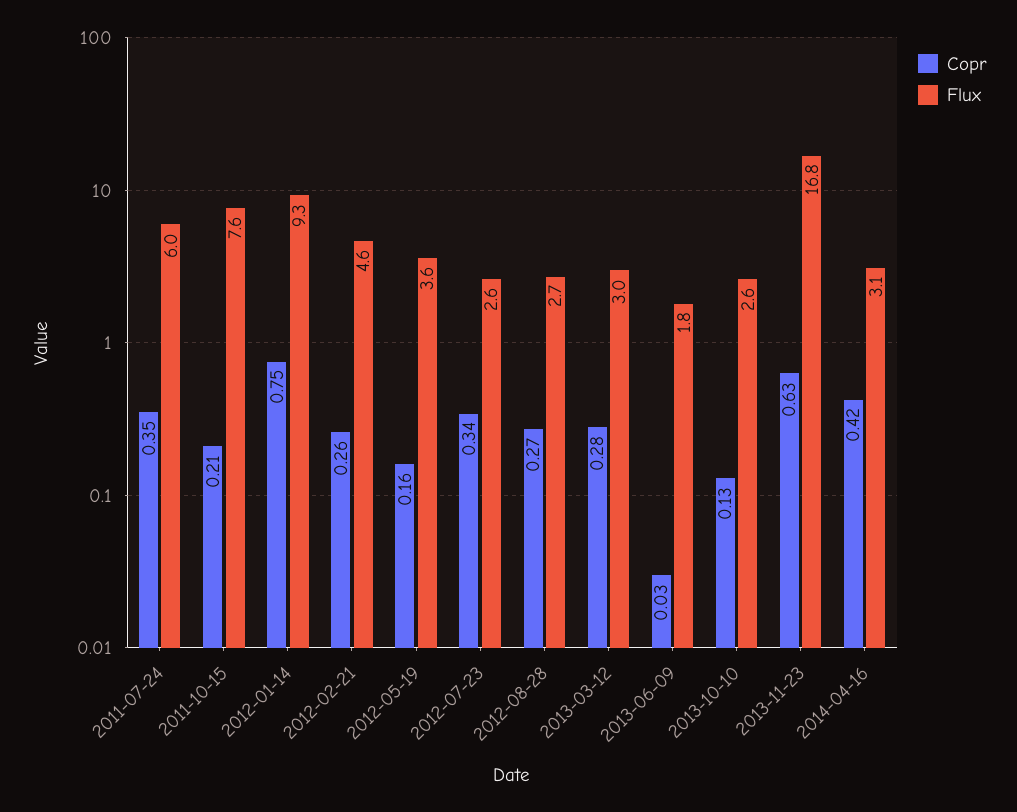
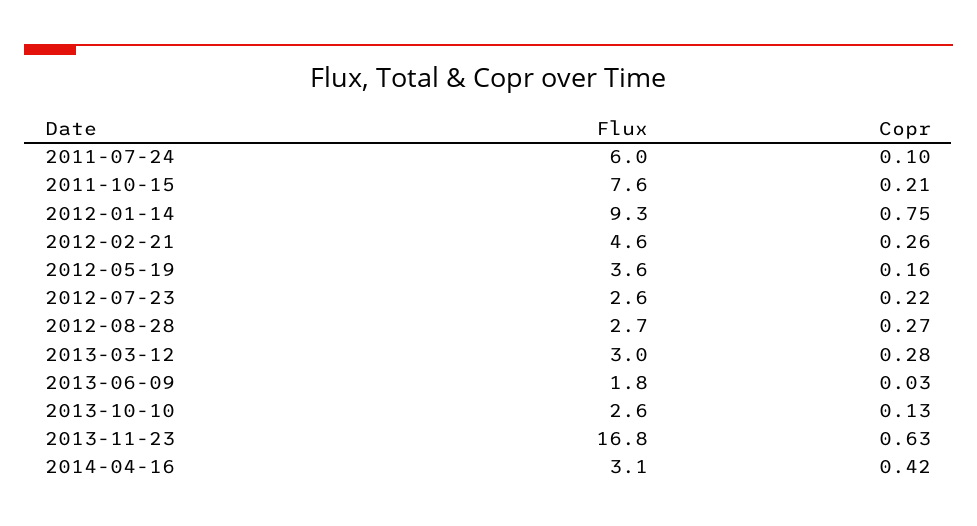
  {
    "Copr": {
-     "2011-07-24": 0.35,
+     "2011-07-24": 0.1,
      "2011-10-15": 0.21,
      "2012-01-14": 0.75,
      "2012-02-21": 0.26,
      "2012-05-19": 0.16,
-     "2012-07-23": 0.34,
+     "2012-07-23": 0.22,
      "2012-08-28": 0.27,
      "2013-03-12": 0.28,
      "2013-06-09": 0.03,
      "2013-10-10": 0.13,
      "2013-11-23": 0.63,
      "2014-04-16": 0.42
    },
    "Flux": {
      "2011-07-24": 6,
      "2011-10-15": 7.6,
      "2012-01-14": 9.3,
      "2012-02-21": 4.6,
      "2012-05-19": 3.6,
      "2012-07-23": 2.6,
      "2012-08-28": 2.7,
      "2013-03-12": 3,
      "2013-06-09": 1.8,
      "2013-10-10": 2.6,
      "2013-11-23": 16.8,
      "2014-04-16": 3.1
    }
  }

